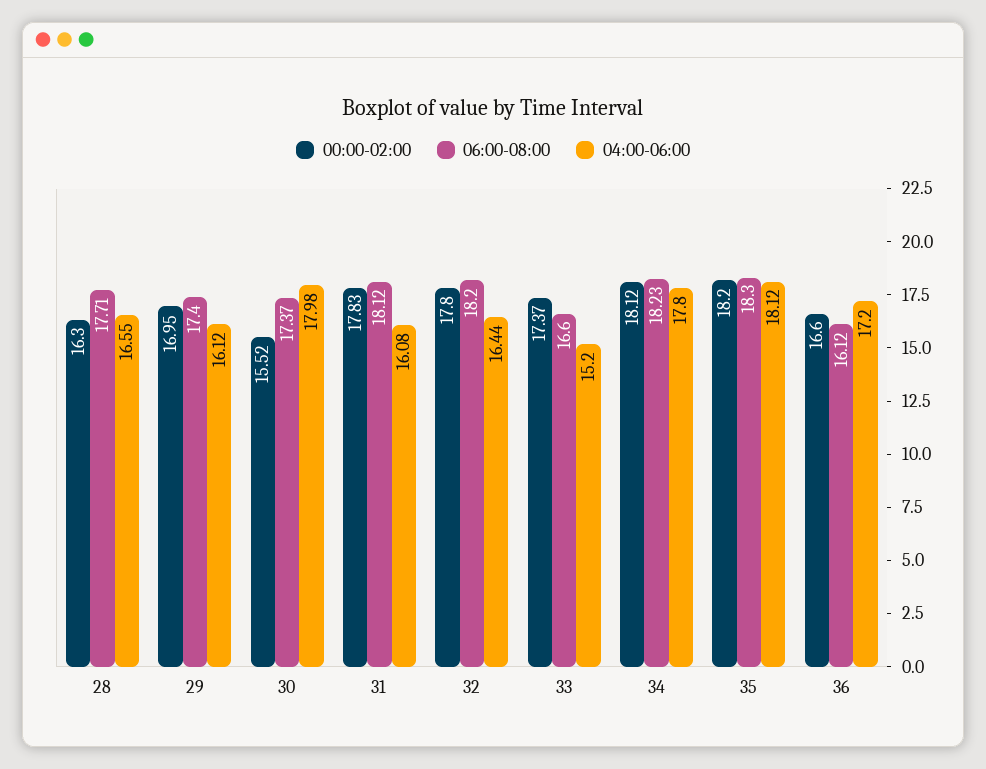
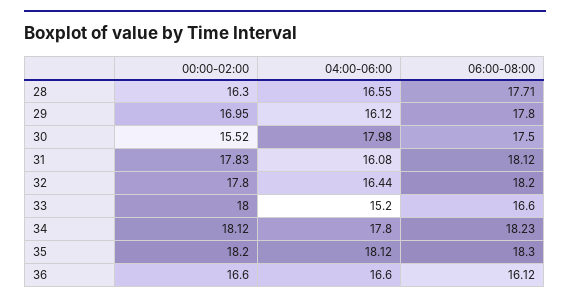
  {
    "00:00-02:00": {
      "28": 16.3,
      "29": 16.95,
      "30": 15.52,
      "31": 17.83,
      "32": 17.8,
-     "33": 17.37,
+     "33": 18,
      "34": 18.12,
      "35": 18.2,
      "36": 16.6
    },
    "06:00-08:00": {
      "28": 17.71,
-     "29": 17.4,
+     "29": 17.8,
-     "30": 17.37,
+     "30": 17.5,
      "31": 18.12,
      "32": 18.2,
      "33": 16.6,
      "34": 18.23,
      "35": 18.3,
      "36": 16.12
    },
    "04:00-06:00": {
      "28": 16.55,
      "29": 16.12,
      "30": 17.98,
      "31": 16.08,
      "32": 16.44,
      "33": 15.2,
      "34": 17.8,
      "35": 18.12,
-     "36": 17.2
+     "36": 16.6
    }
  }

